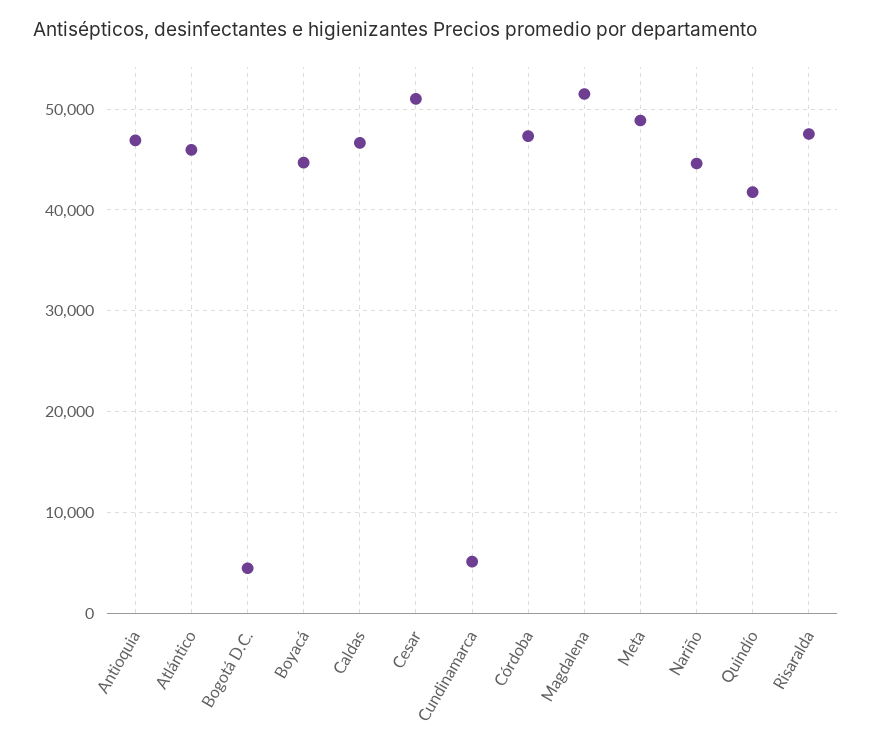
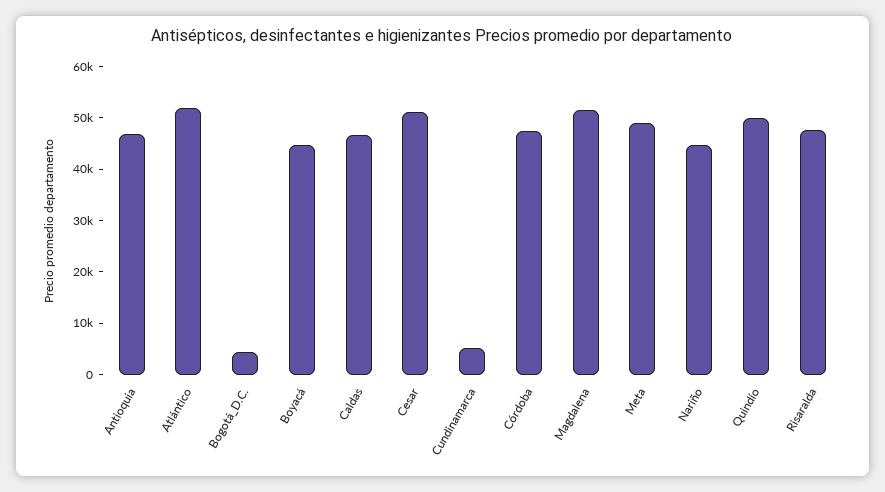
  {
    "Antioquia": 47000,
-   "Atlántico": 46000,
+   "Atlántico": 52000,
    "Bogotá D.C.": 4000,
    "Boyacá": 45000,
    "Caldas": 47000,
    "Cesar": 51000,
    "Cundinamarca": 5000,
    "Córdoba": 47000,
    "Magdalena": 52000,
    "Meta": 49000,
    "Nariño": 45000,
-   "Quindío": 42000,
+   "Quindío": 50000,
    "Risaralda": 48000
  }

